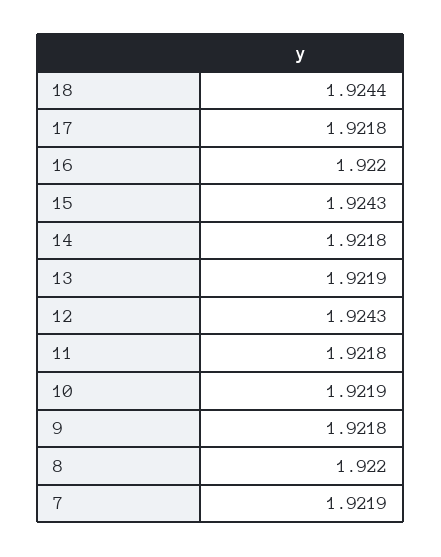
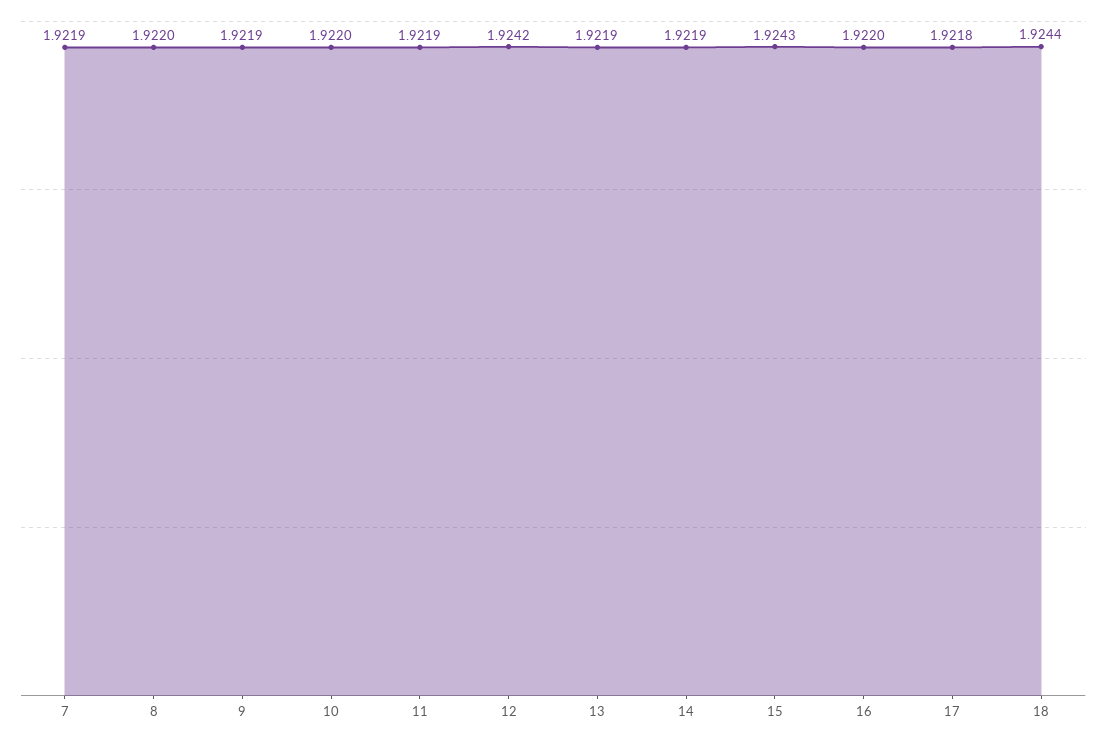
  {
    "18": 1.9244,
    "17": 1.9218,
    "16": 1.922,
    "15": 1.9243,
-   "14": 1.9218,
+   "14": 1.9219,
    "13": 1.9219,
-   "12": 1.9243,
+   "12": 1.9242,
-   "11": 1.9218,
+   "11": 1.9219,
-   "10": 1.9219,
+   "10": 1.922,
-   "9": 1.9218,
+   "9": 1.9219,
    "8": 1.922,
    "7": 1.9219
  }

